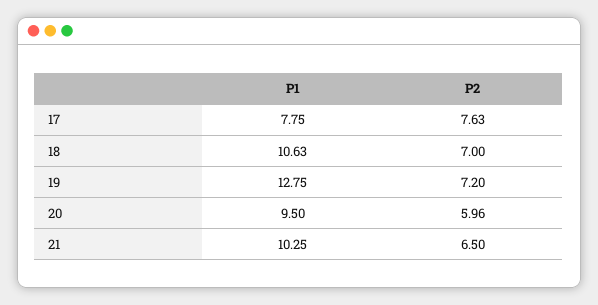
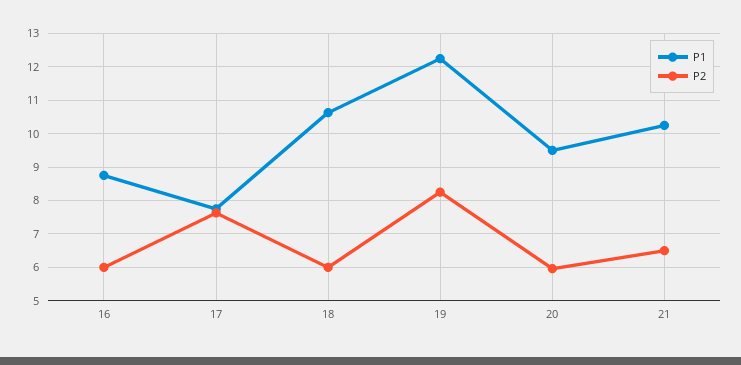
  {
    "P1": {
      "17": 7.75,
      "18": 10.63,
-     "19": 12.75,
+     "19": 12.2,
      "20": 9.5,
-     "21": 10.25
+     "21": 10.25,
+     "16": 8.8
    },
    "P2": {
      "17": 7.63,
-     "18": 7,
+     "18": 6,
-     "19": 7.2,
+     "19": 8.2,
      "20": 5.96,
-     "21": 6.5
+     "21": 6.5,
+     "16": 6
    }
  }

